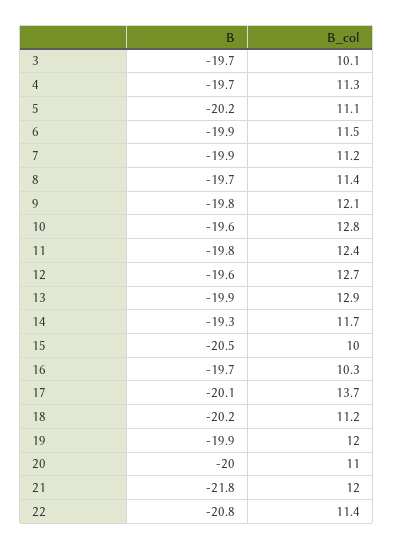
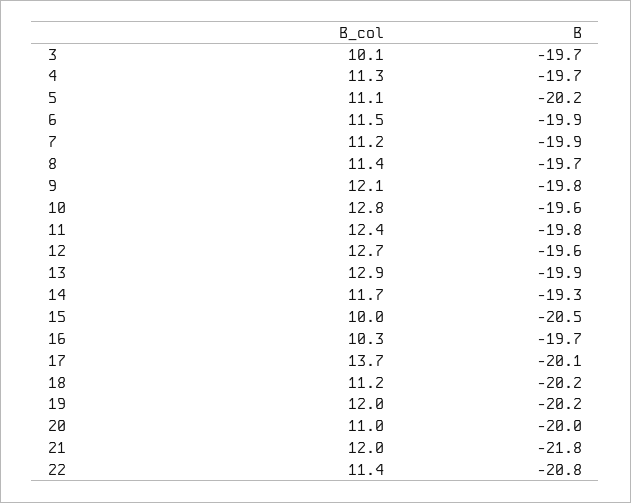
  {
    "B": {
      "3": -19.7,
      "4": -19.7,
      "5": -20.2,
      "6": -19.9,
      "7": -19.9,
      "8": -19.7,
      "9": -19.8,
      "10": -19.6,
      "11": -19.8,
      "12": -19.6,
      "13": -19.9,
      "14": -19.3,
      "15": -20.5,
      "16": -19.7,
      "17": -20.1,
      "18": -20.2,
-     "19": -19.9,
+     "19": -20.2,
      "20": -20,
      "21": -21.8,
      "22": -20.8
    },
    "B_col": {
      "3": 10.1,
      "4": 11.3,
      "5": 11.1,
      "6": 11.5,
      "7": 11.2,
      "8": 11.4,
      "9": 12.1,
      "10": 12.8,
      "11": 12.4,
      "12": 12.7,
      "13": 12.9,
      "14": 11.7,
      "15": 10,
      "16": 10.3,
      "17": 13.7,
      "18": 11.2,
      "19": 12,
      "20": 11,
      "21": 12,
      "22": 11.4
    }
  }

